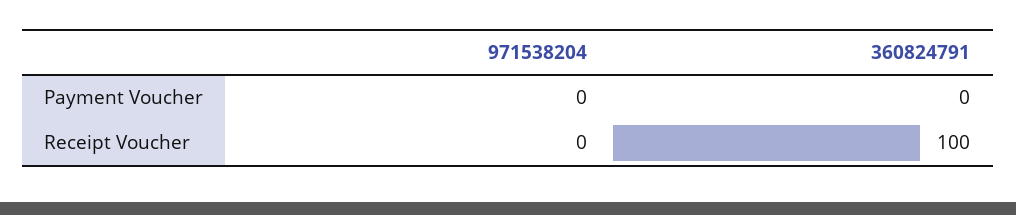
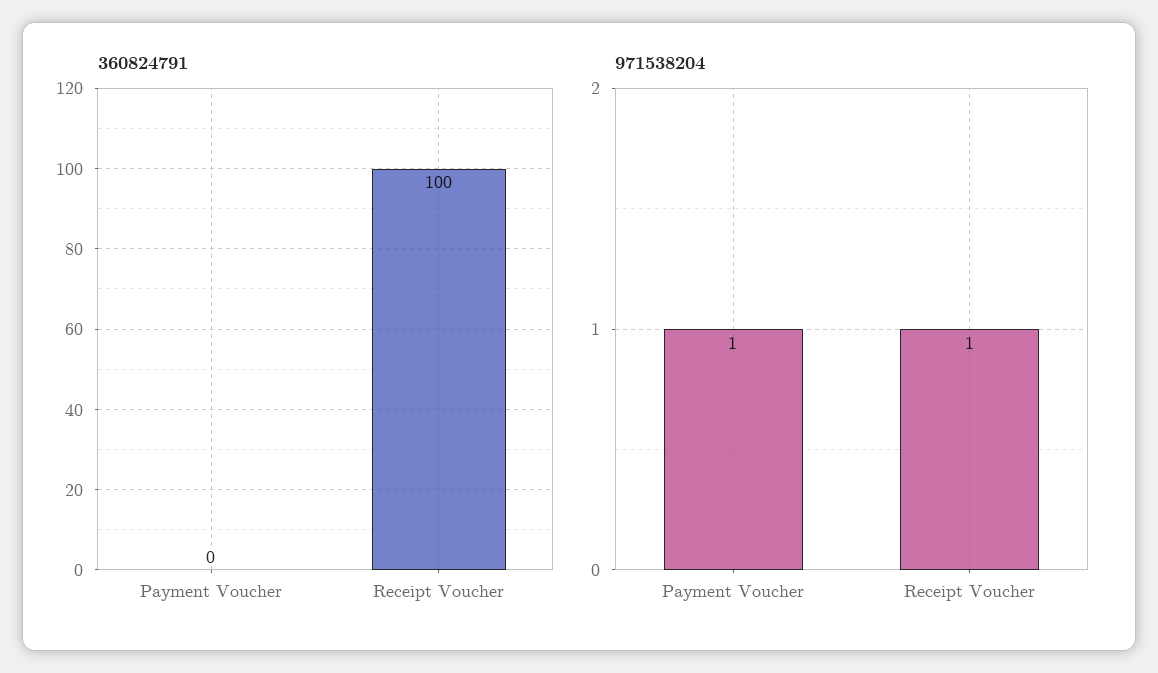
  {
    "971538204": {
-     "Payment Voucher": 0,
+     "Payment Voucher": 1,
-     "Receipt Voucher": 0
+     "Receipt Voucher": 1
    },
    "360824791": {
      "Payment Voucher": 0,
      "Receipt Voucher": 100
    }
  }

